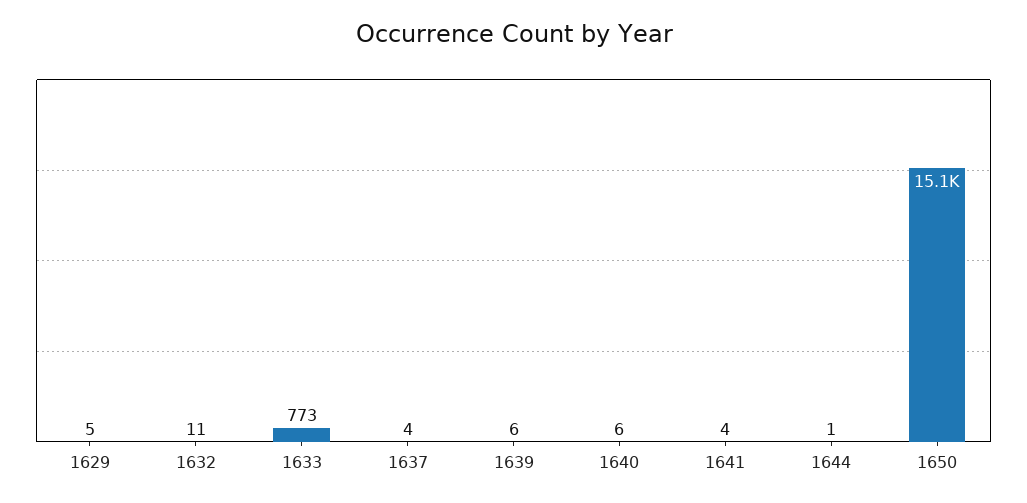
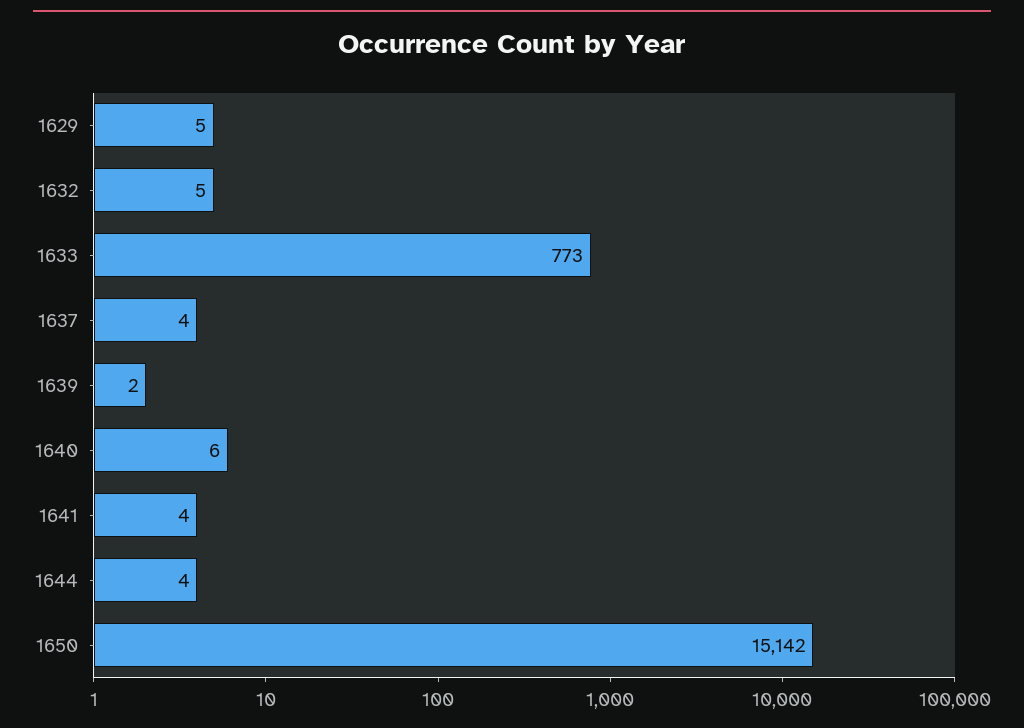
  {
    "1629": 5,
-   "1632": 11,
+   "1632": 5,
    "1633": 773,
    "1637": 4,
-   "1639": 6,
+   "1639": 2,
    "1640": 6,
    "1641": 4,
-   "1644": 1,
+   "1644": 4,
    "1650": 15142
  }

